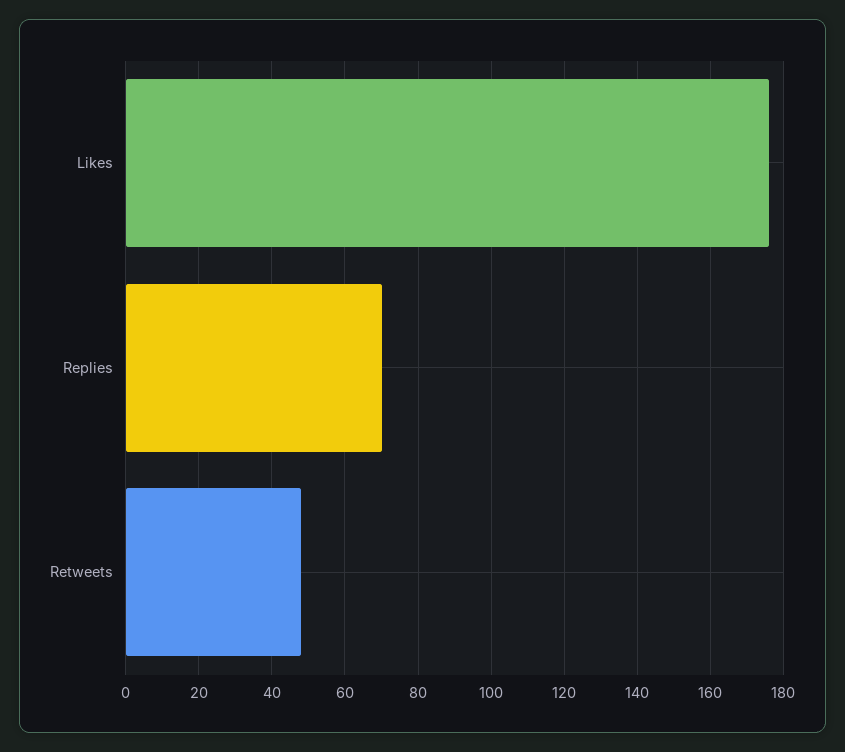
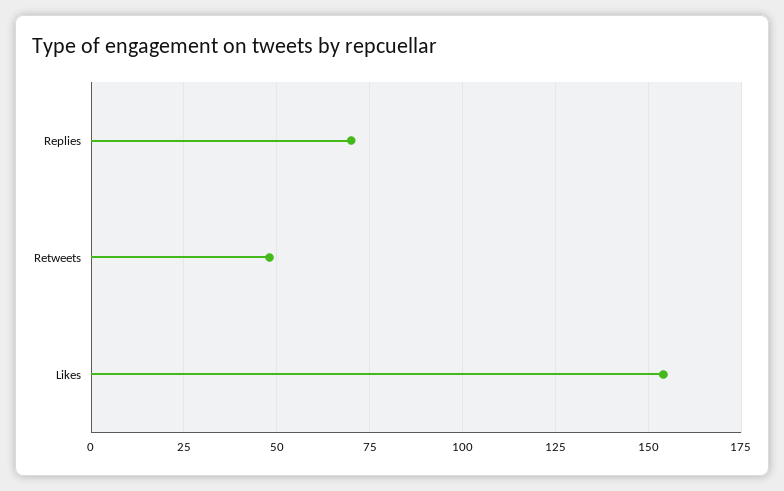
  {
-   "Likes": 175,
+   "Likes": 155,
    "Replies": 70,
    "Retweets": 50
  }

